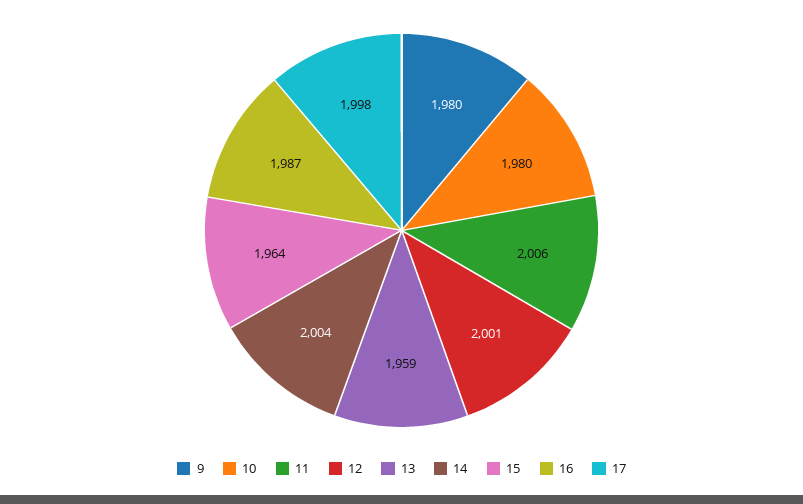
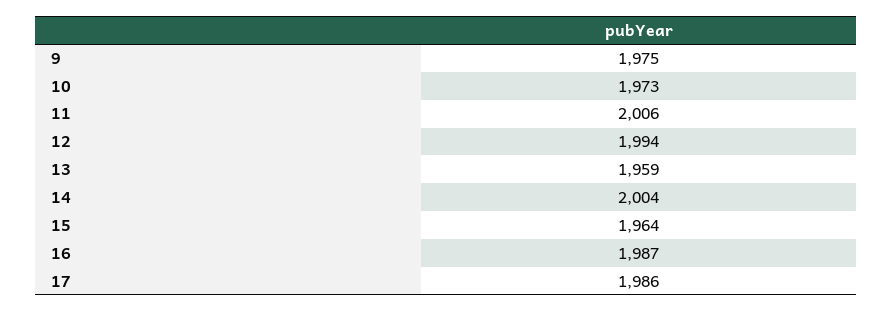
  {
-   "9": 1980,
+   "9": 1975,
-   "10": 1980,
+   "10": 1973,
    "11": 2006,
-   "12": 2001,
+   "12": 1994,
    "13": 1959,
    "14": 2004,
    "15": 1964,
    "16": 1987,
-   "17": 1998
+   "17": 1986
  }

